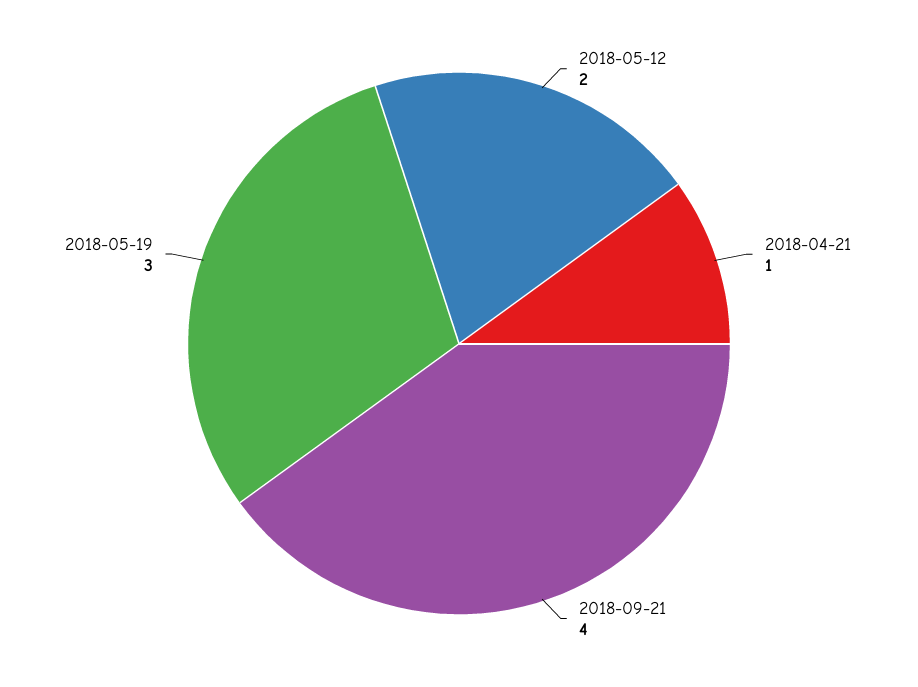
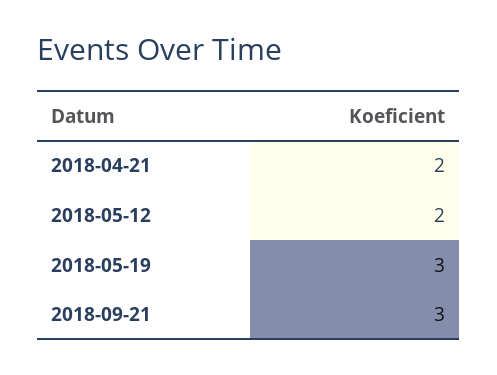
  {
    "2018-05-12": 2,
-   "2018-04-21": 1,
+   "2018-04-21": 2,
-   "2018-09-21": 4,
+   "2018-09-21": 3,
    "2018-05-19": 3
  }

